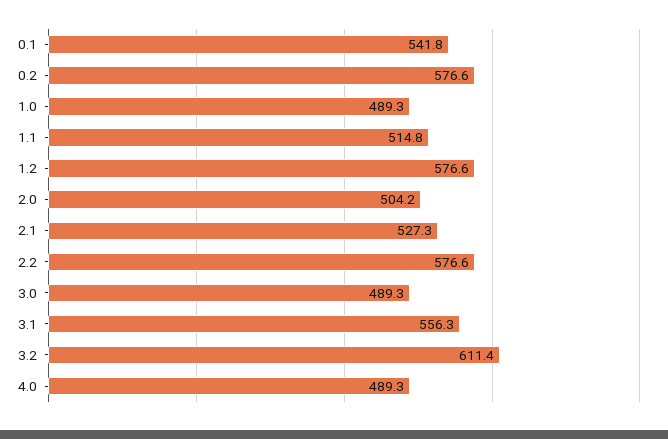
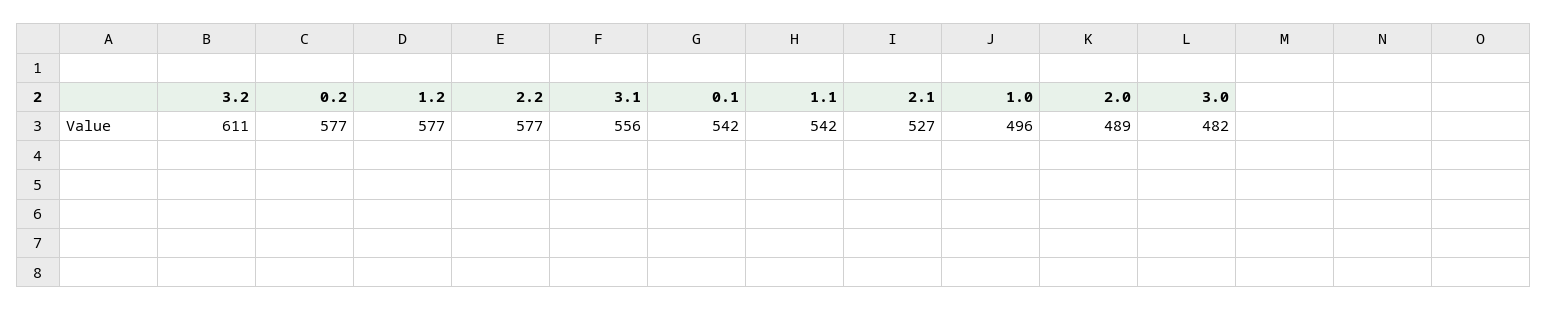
  {
    "0.1": 541.8,
    "0.2": 576.6,
-   "1.0": 489.3,
+   "1.0": 496,
-   "1.1": 514.8,
+   "1.1": 542,
    "1.2": 576.6,
-   "2.0": 504.2,
+   "2.0": 489,
    "2.1": 527.3,
    "2.2": 576.6,
-   "3.0": 489.3,
+   "3.0": 482,
    "3.1": 556.3,
-   "3.2": 611.4,
+   "3.2": 611.4
-   "4.0": 489.3
  }

